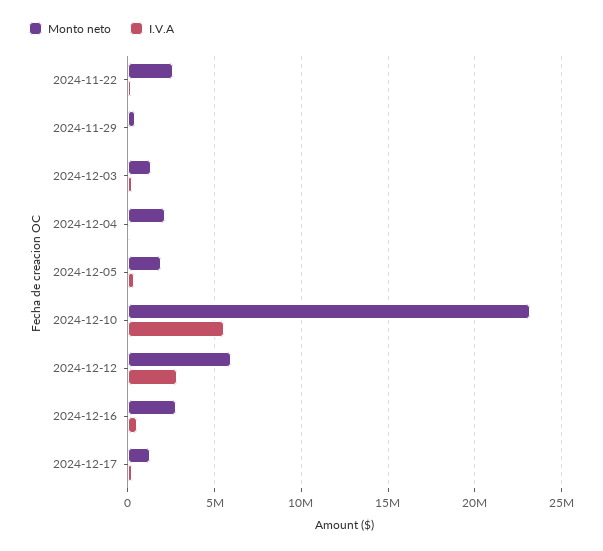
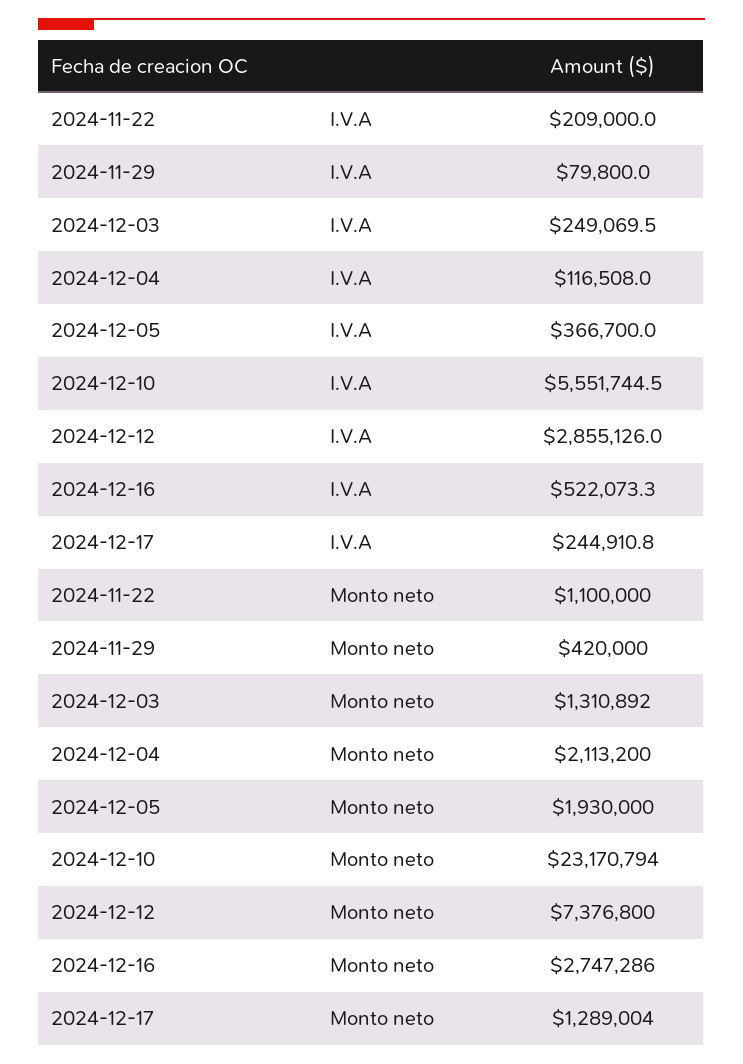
  {
    "Monto neto": {
-     "2024-11-22": 2500000,
+     "2024-11-22": 1100000,
      "2024-11-29": 420000,
      "2024-12-03": 1310892,
      "2024-12-04": 2113200,
      "2024-12-05": 1930000,
      "2024-12-10": 23170794,
-     "2024-12-12": 6000000,
+     "2024-12-12": 7376800,
      "2024-12-16": 2747286,
      "2024-12-17": 1289004
    },
    "I.V.A": {
      "2024-11-22": 209000,
      "2024-11-29": 79800,
      "2024-12-03": 249069.5,
      "2024-12-04": 116508,
      "2024-12-05": 366700,
      "2024-12-10": 5551744.5,
      "2024-12-12": 2855126,
      "2024-12-16": 522073.3,
      "2024-12-17": 244910.8
    }
  }

